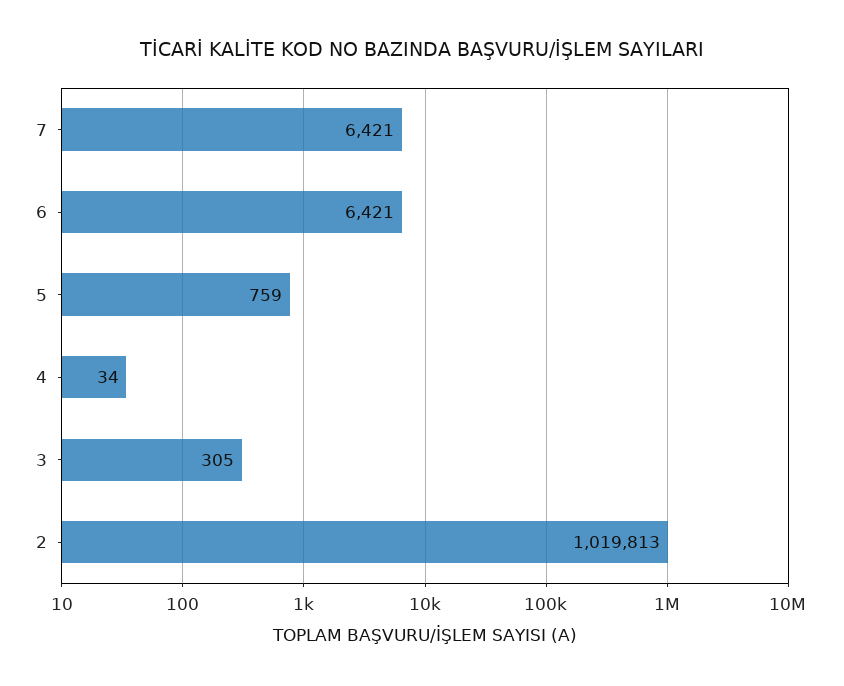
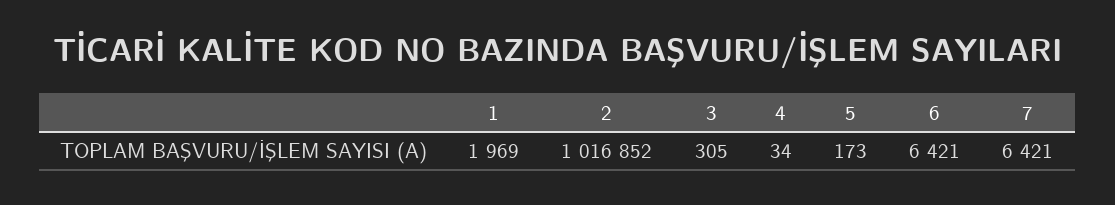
  {
    "7": 6421,
    "6": 6421,
-   "5": 759,
+   "5": 173,
    "4": 34,
    "3": 305,
-   "2": 1019813
+   "2": 1016852,
+   "1": 1969
  }

